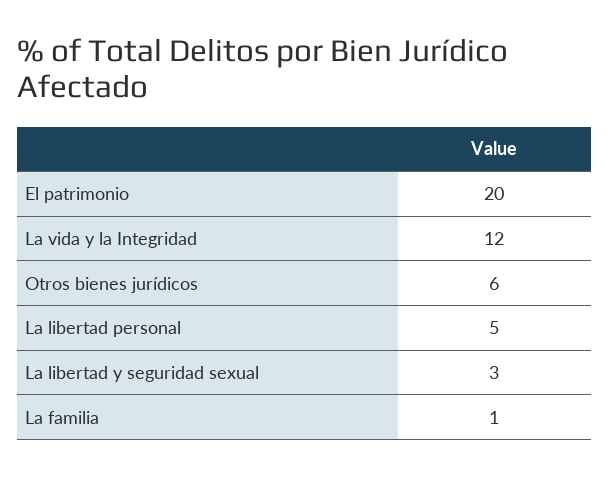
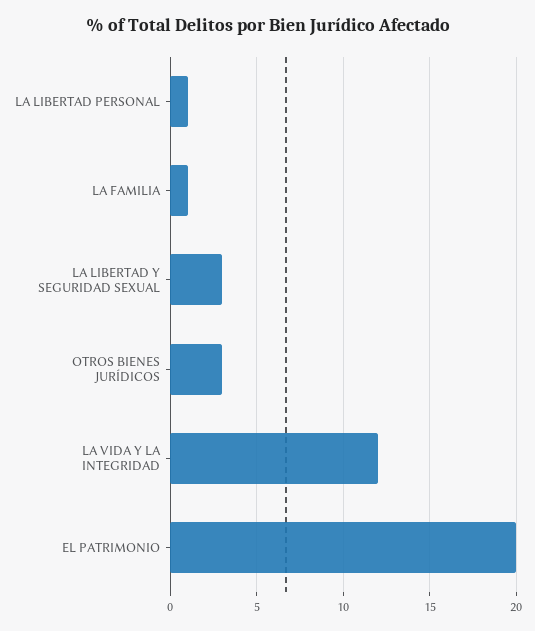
  {
    "El patrimonio": 20,
    "La vida y la Integridad": 12,
-   "Otros bienes jurídicos": 6,
+   "Otros bienes jurídicos": 3,
-   "La libertad personal": 5,
+   "La libertad personal": 1,
    "La libertad y seguridad sexual": 3,
    "La familia": 1
  }

